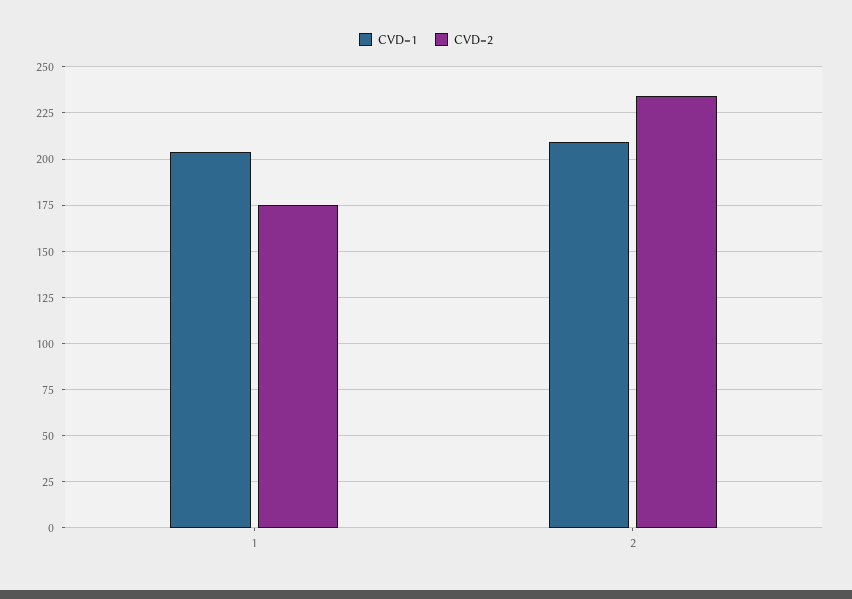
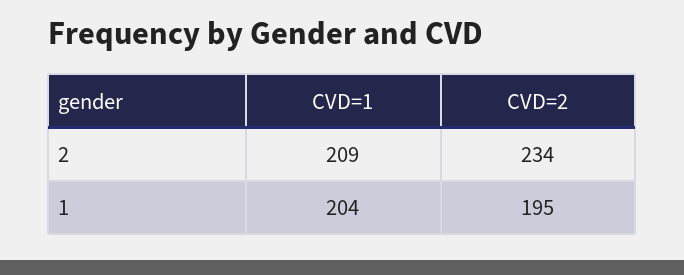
  {
    "CVD=1": {
      "1": 204,
      "2": 209
    },
    "CVD=2": {
-     "1": 175,
+     "1": 195,
      "2": 234
    }
  }

